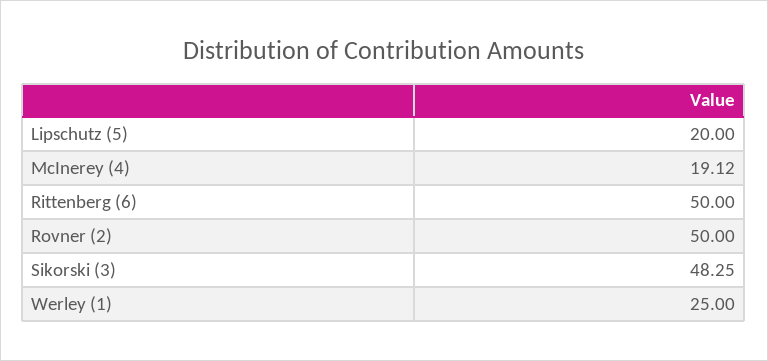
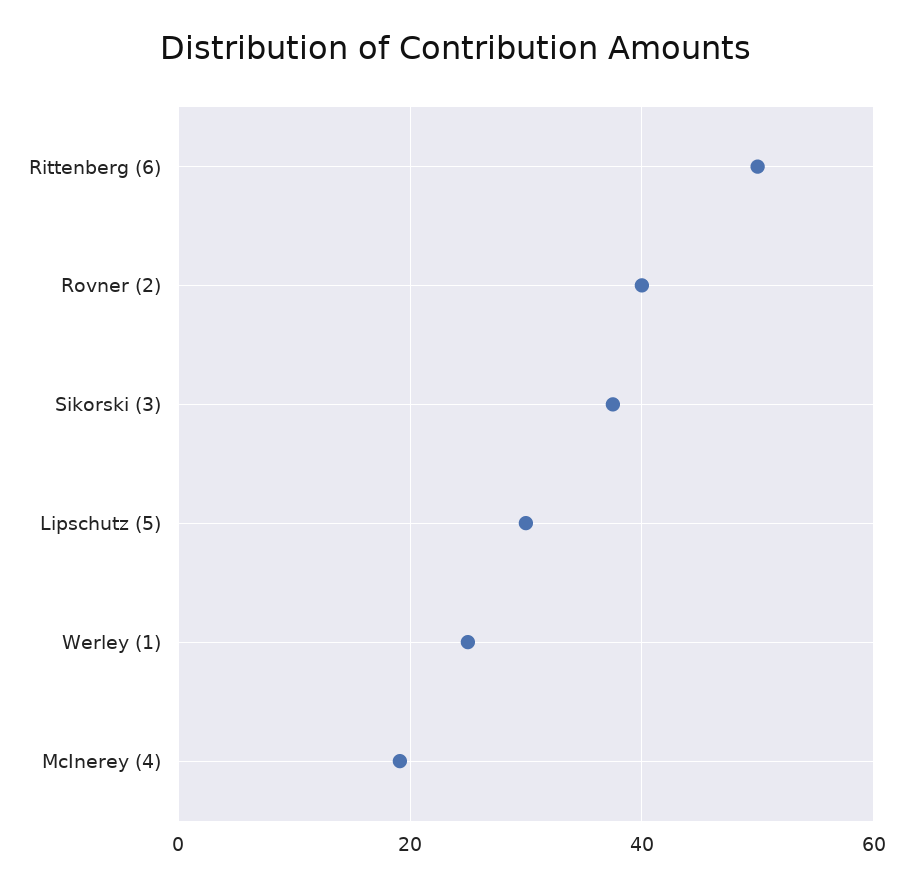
  {
-   "Lipschutz (5)": 20,
+   "Lipschutz (5)": 30,
    "McInerey (4)": 19.12,
    "Rittenberg (6)": 50,
-   "Rovner (2)": 50,
+   "Rovner (2)": 40,
-   "Sikorski (3)": 48.25,
+   "Sikorski (3)": 38,
    "Werley (1)": 25
  }

